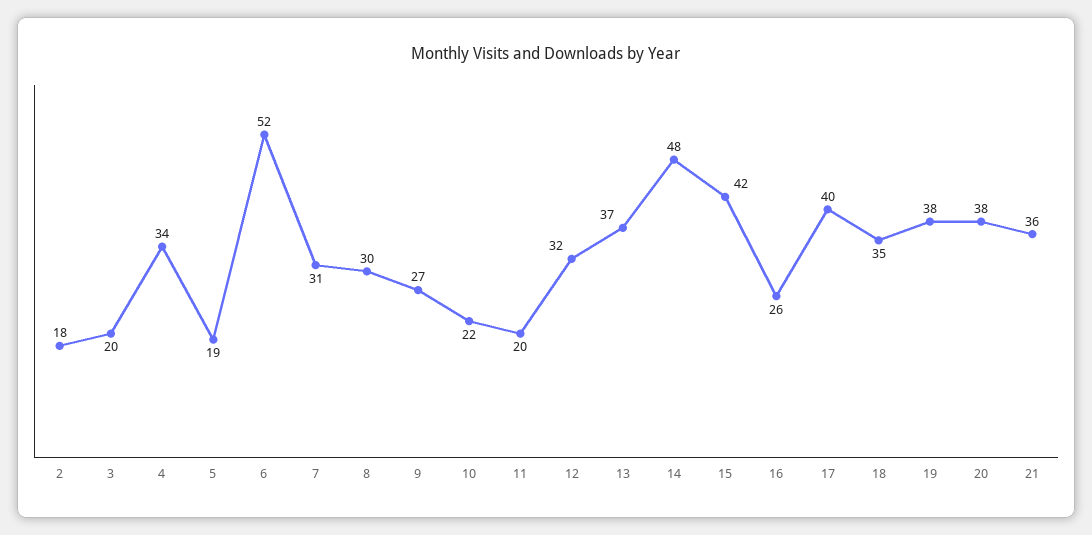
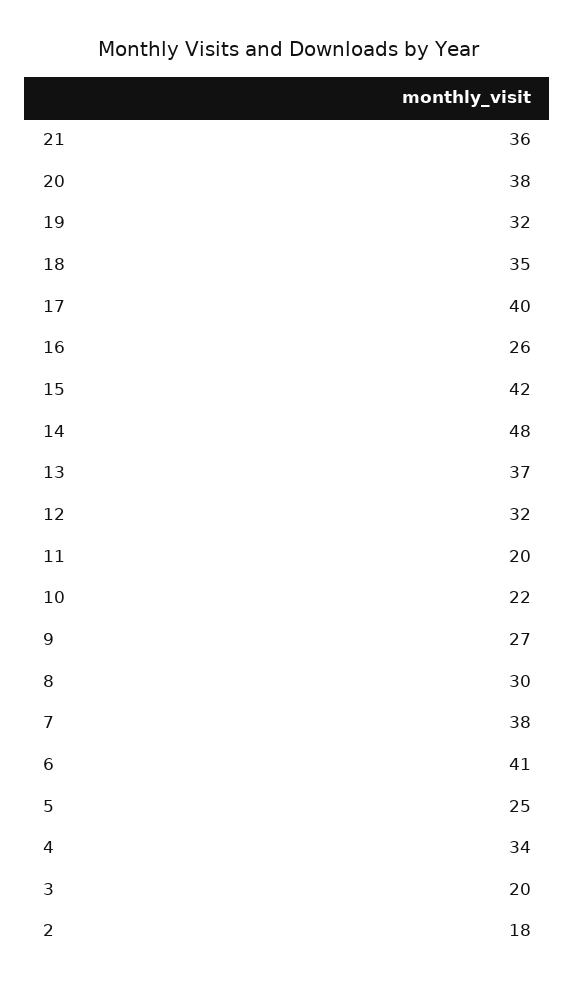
  {
    "2": 18,
    "3": 20,
    "4": 34,
-   "5": 19,
+   "5": 25,
-   "6": 52,
+   "6": 41,
-   "7": 31,
+   "7": 38,
    "8": 30,
    "9": 27,
    "10": 22,
    "11": 20,
    "12": 32,
    "13": 37,
    "14": 48,
    "15": 42,
    "16": 26,
    "17": 40,
    "18": 35,
-   "19": 38,
+   "19": 32,
    "20": 38,
    "21": 36
  }

